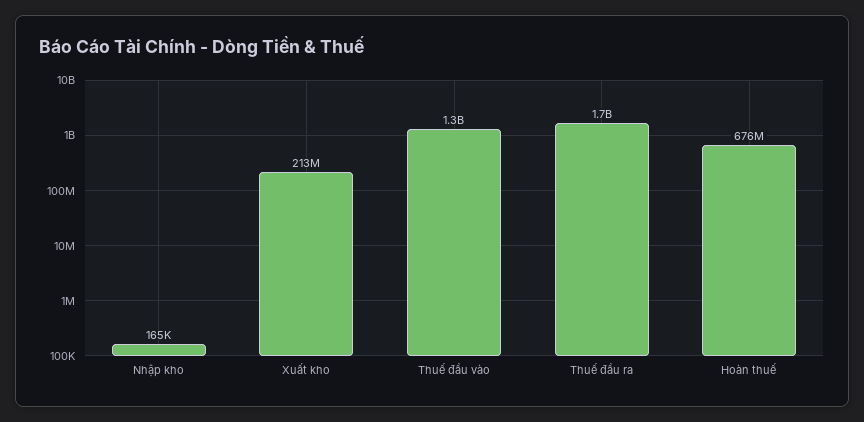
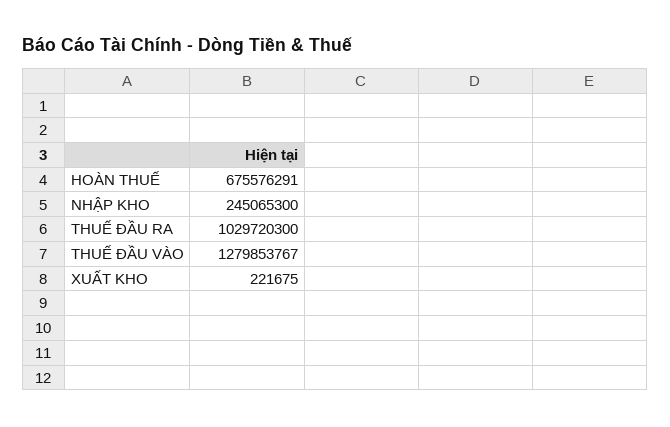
  {
-   "Nhập kho": 165000,
+   "Nhập kho": 245065300,
-   "Xuất kho": 213000000,
+   "Xuất kho": 221675,
    "Thuế đầu vào": 1279853767,
-   "Thuế đầu ra": 1700000000,
+   "Thuế đầu ra": 1029720300,
    "Hoàn thuế": 675576291
  }

